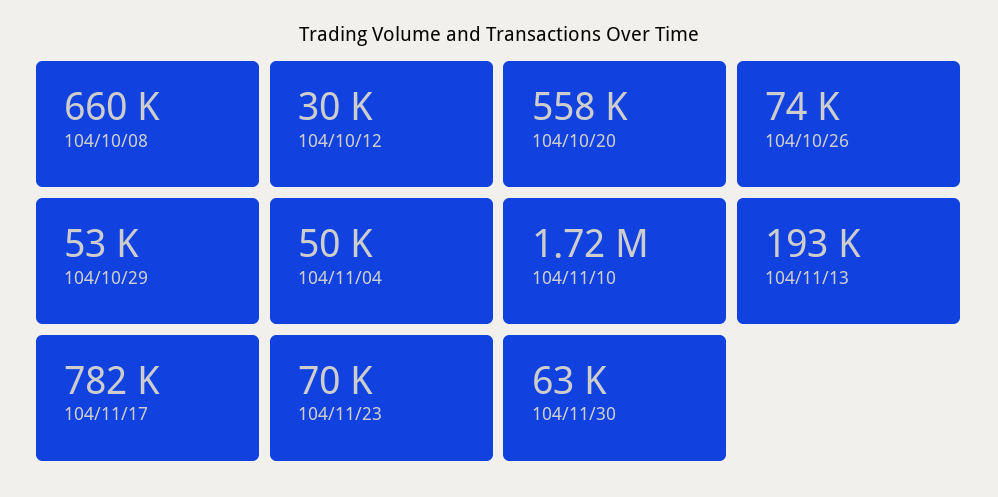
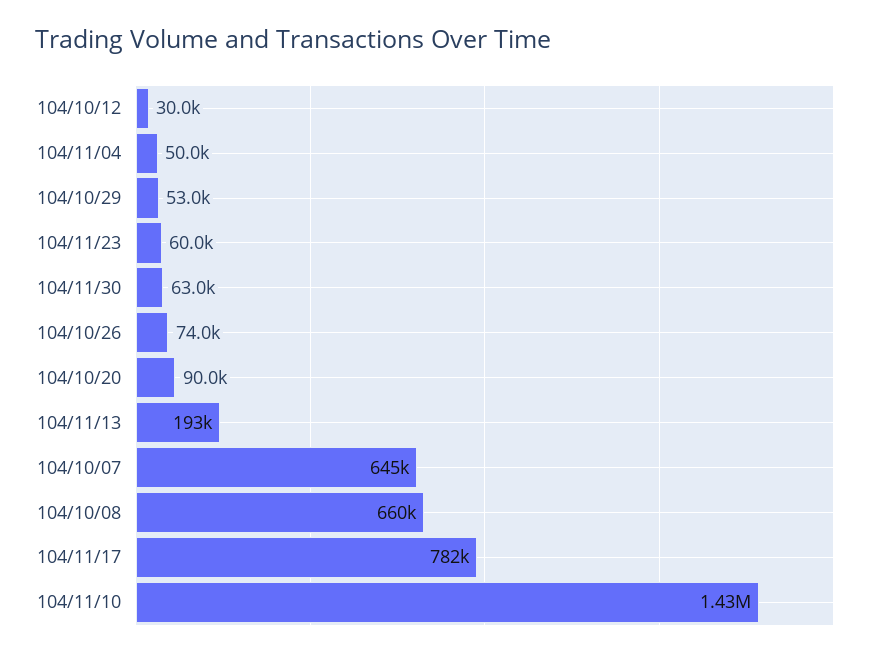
  {
    "104/10/08": 660000,
    "104/10/12": 30000,
-   "104/10/20": 558000,
+   "104/10/20": 90000,
    "104/10/26": 74000,
    "104/10/29": 53000,
    "104/11/04": 50000,
-   "104/11/10": 1720000,
+   "104/11/10": 1430000,
    "104/11/13": 193000,
    "104/11/17": 782000,
-   "104/11/23": 70000,
+   "104/11/23": 60000,
-   "104/11/30": 63000
+   "104/11/30": 63000,
+   "104/10/07": 645000
  }

